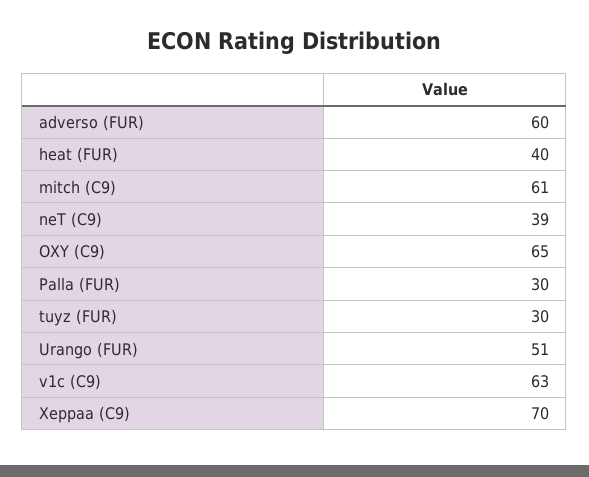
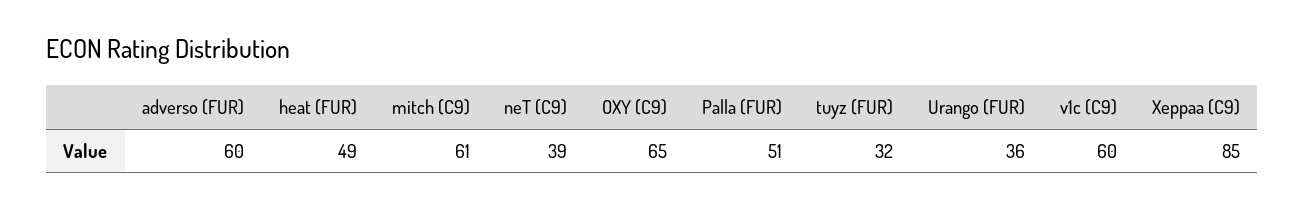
  {
    "adverso (FUR)": 60,
-   "heat (FUR)": 40,
+   "heat (FUR)": 49,
    "mitch (C9)": 61,
    "neT (C9)": 39,
    "OXY (C9)": 65,
-   "Palla (FUR)": 30,
+   "Palla (FUR)": 51,
-   "tuyz (FUR)": 30,
+   "tuyz (FUR)": 32,
-   "Urango (FUR)": 51,
+   "Urango (FUR)": 36,
-   "v1c (C9)": 63,
+   "v1c (C9)": 60,
-   "Xeppaa (C9)": 70
+   "Xeppaa (C9)": 85
  }

